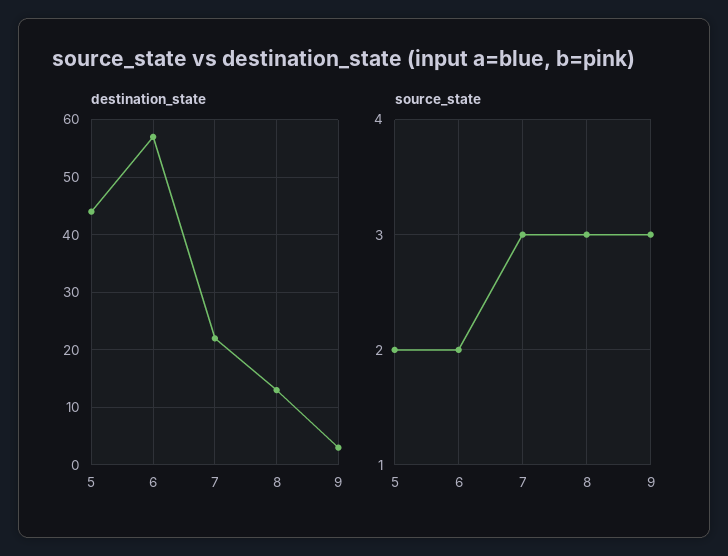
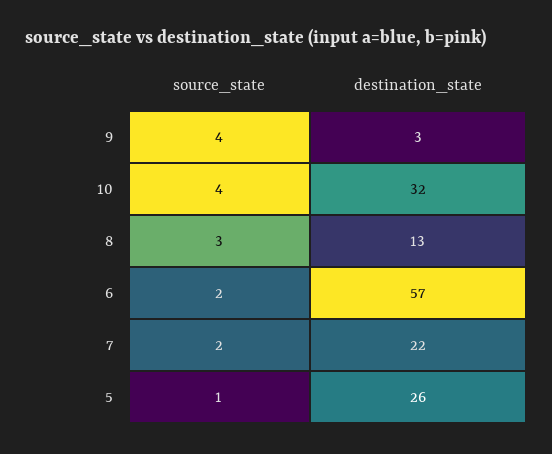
  {
    "destination_state": {
-     "5": 45,
+     "5": 26,
      "6": 57,
      "7": 22,
      "8": 13,
-     "9": 3
+     "9": 3,
+     "10": 32
    },
    "source_state": {
-     "5": 2,
+     "5": 1,
      "6": 2,
-     "7": 3,
+     "7": 2,
      "8": 3,
-     "9": 3
+     "9": 4,
+     "10": 4
    }
  }

